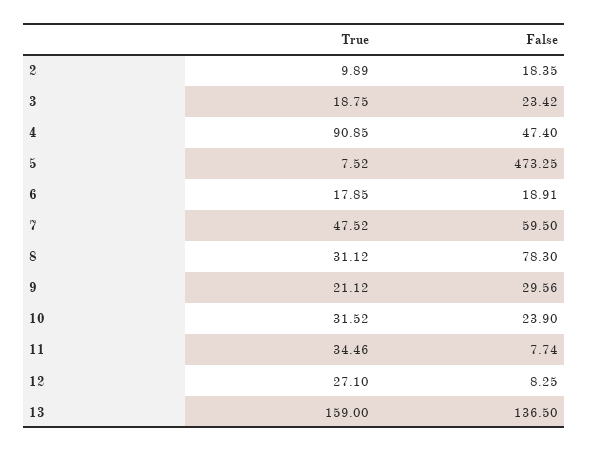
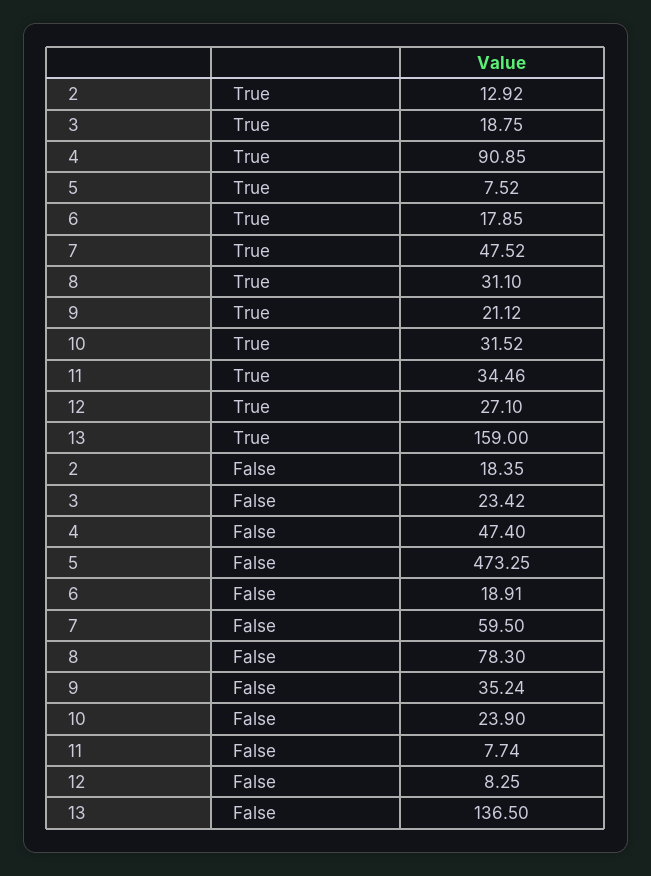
  {
    "True": {
-     "2": 9.89,
+     "2": 12.92,
      "3": 18.75,
      "4": 90.85,
      "5": 7.52,
      "6": 17.85,
      "7": 47.52,
-     "8": 31.12,
+     "8": 31.1,
      "9": 21.12,
      "10": 31.52,
      "11": 34.46,
      "12": 27.1,
      "13": 159
    },
    "False": {
      "2": 18.35,
      "3": 23.42,
      "4": 47.4,
      "5": 473.25,
      "6": 18.91,
      "7": 59.5,
      "8": 78.3,
-     "9": 29.56,
+     "9": 35.24,
      "10": 23.9,
      "11": 7.74,
      "12": 8.25,
      "13": 136.5
    }
  }

